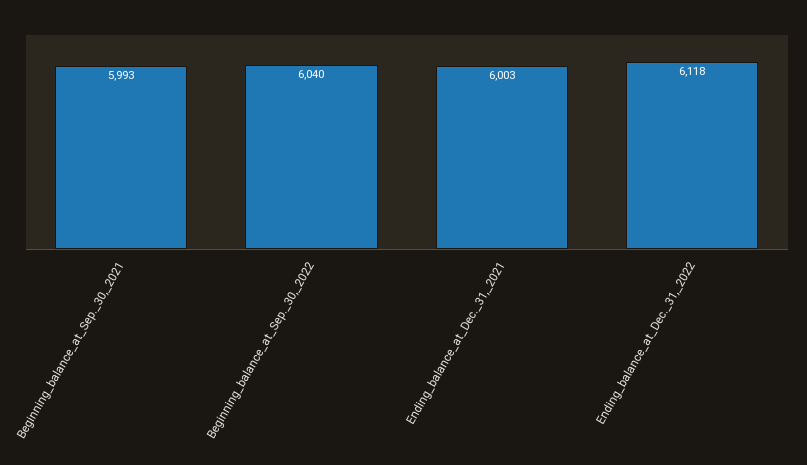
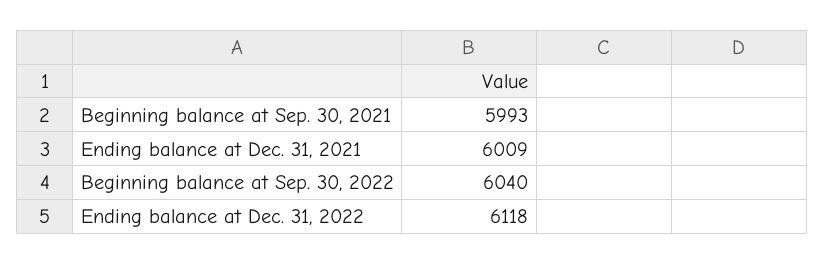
  {
    "Beginning_balance_at_Sep._30,_2021": 5993,
    "Beginning_balance_at_Sep._30,_2022": 6040,
-   "Ending_balance_at_Dec._31,_2021": 6003,
+   "Ending_balance_at_Dec._31,_2021": 6009,
    "Ending_balance_at_Dec._31,_2022": 6118
  }

